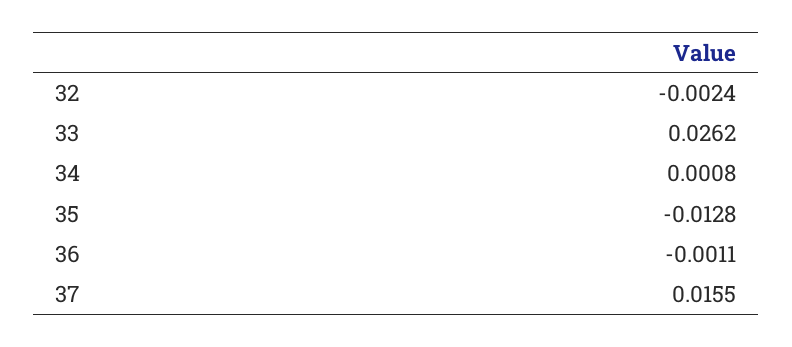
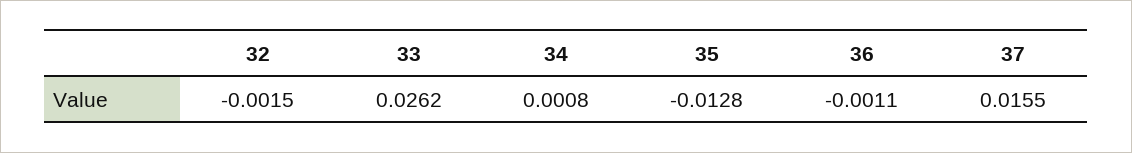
  {
-   "32": -0.0024,
+   "32": -0.0015,
    "33": 0.0262,
    "34": 0.0008,
    "35": -0.0128,
    "36": -0.0011,
    "37": 0.0155
  }

